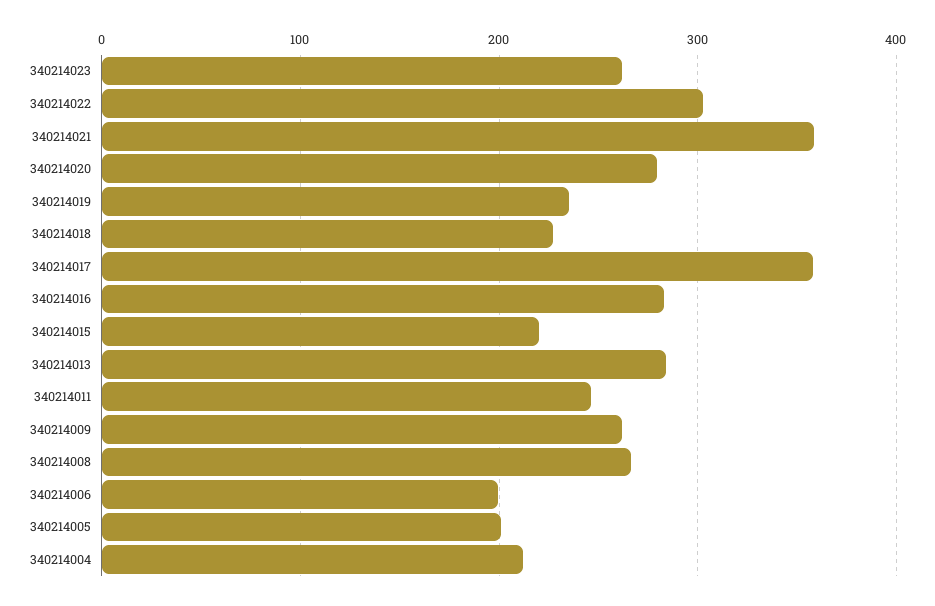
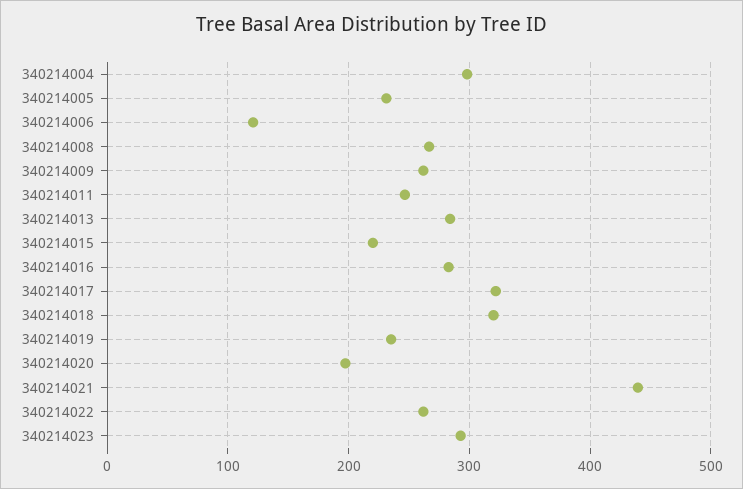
  {
-   "340214023": 260,
+   "340214023": 290,
-   "340214022": 300,
+   "340214022": 260,
-   "340214021": 360,
+   "340214021": 440,
-   "340214020": 280,
+   "340214020": 200,
    "340214019": 240,
-   "340214018": 230,
+   "340214018": 320,
-   "340214017": 360,
+   "340214017": 320,
    "340214016": 280,
    "340214015": 220,
    "340214013": 280,
    "340214011": 250,
    "340214009": 260,
    "340214008": 270,
-   "340214006": 200,
+   "340214006": 120,
-   "340214005": 200,
+   "340214005": 230,
-   "340214004": 210
+   "340214004": 300
  }

